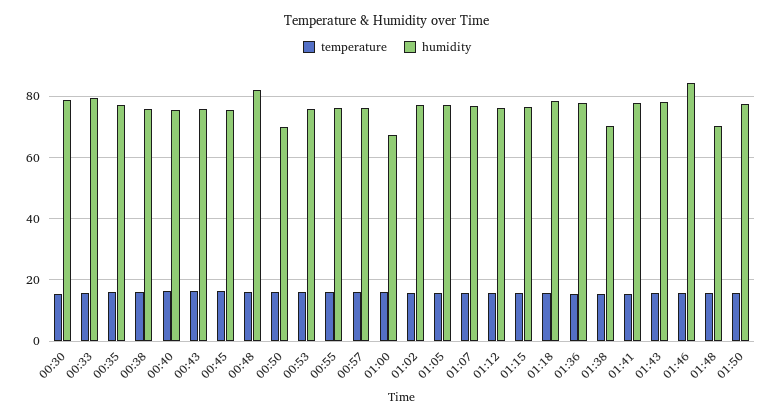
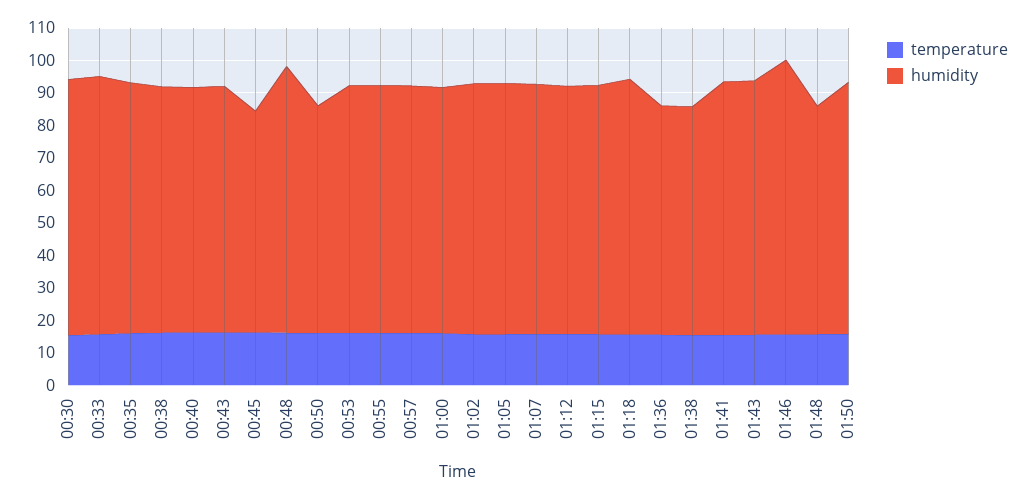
  {
    "temperature": {
      "00:30": 16,
      "00:33": 16,
      "00:35": 16,
      "00:38": 16,
      "00:40": 16,
      "00:43": 16,
      "00:45": 16,
      "00:48": 16,
      "00:50": 16,
      "00:53": 16,
      "00:55": 16,
      "00:57": 16,
      "01:00": 16,
      "01:02": 16,
      "01:05": 16,
      "01:07": 16,
      "01:12": 16,
      "01:15": 16,
      "01:18": 16,
      "01:36": 16,
      "01:38": 16,
      "01:41": 16,
      "01:43": 16,
      "01:46": 16,
      "01:48": 16,
      "01:50": 16
    },
    "humidity": {
      "00:30": 78,
      "00:33": 80,
      "00:35": 78,
      "00:38": 76,
      "00:40": 76,
      "00:43": 76,
-     "00:45": 76,
+     "00:45": 67.5,
      "00:48": 82,
      "00:50": 70,
      "00:53": 76,
      "00:55": 76,
      "00:57": 76,
-     "01:00": 68,
+     "01:00": 75,
      "01:02": 78,
      "01:05": 78,
      "01:07": 76,
      "01:12": 76,
      "01:15": 76,
      "01:18": 78,
-     "01:36": 78,
+     "01:36": 70,
      "01:38": 70,
      "01:41": 78,
      "01:43": 78,
      "01:46": 84,
      "01:48": 70,
      "01:50": 78
    }
  }

